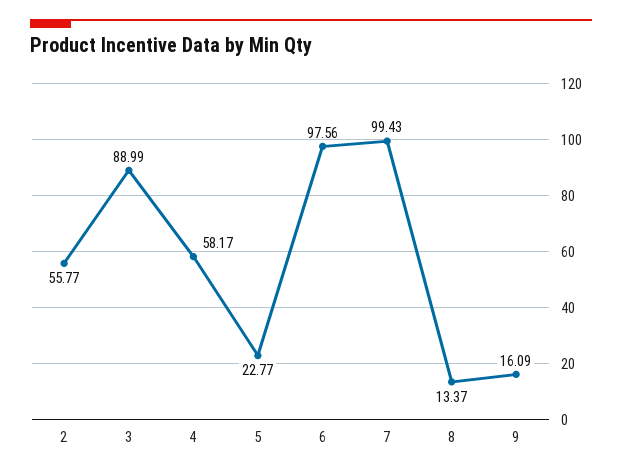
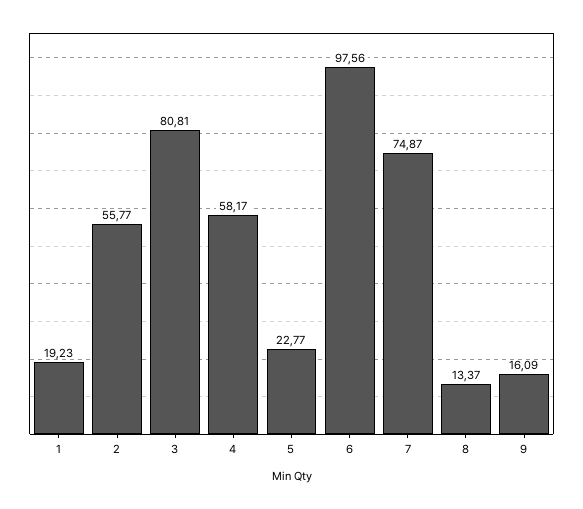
  {
    "2": 55.77,
-   "3": 88.99,
+   "3": 80.81,
    "4": 58.17,
    "5": 22.77,
    "6": 97.56,
-   "7": 99.43,
+   "7": 74.87,
    "8": 13.37,
-   "9": 16.09
+   "9": 16.09,
+   "1": 19.23
  }

